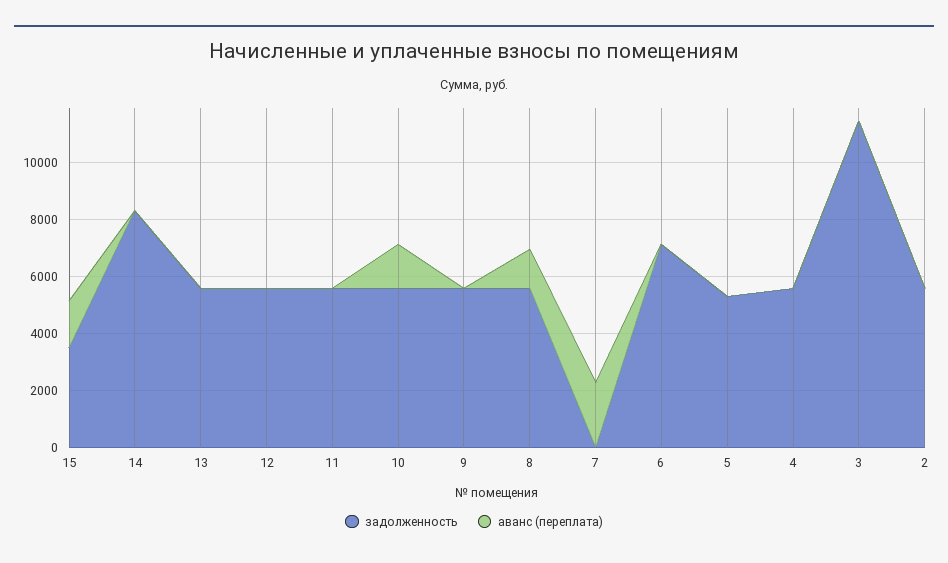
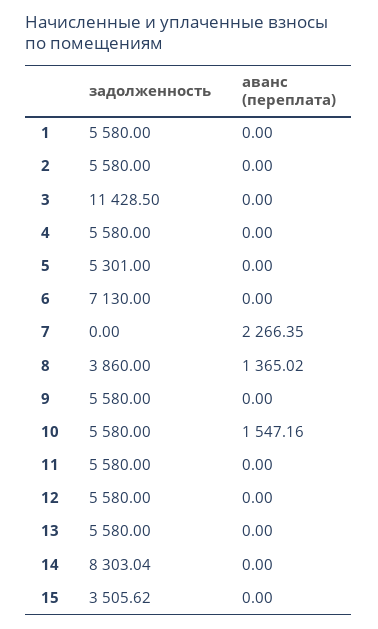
  {
    "задолженность": {
      "15": 3505.62,
      "14": 8303.04,
      "13": 5580,
      "12": 5580,
      "11": 5580,
      "10": 5580,
      "9": 5580,
-     "8": 5500,
+     "8": 3860,
      "7": 0,
      "6": 7130,
      "5": 5301,
      "4": 5580,
      "3": 11428.5,
-     "2": 5580
+     "2": 5580,
+     "1": 5580
    },
    "аванс (переплата)": {
-     "15": 1500,
+     "15": 0,
      "14": 0,
      "13": 0,
      "12": 0,
      "11": 0,
      "10": 1547.16,
      "9": 0,
      "8": 1365.02,
      "7": 2266.35,
      "6": 0,
      "5": 0,
      "4": 0,
      "3": 0,
-     "2": 0
+     "2": 0,
+     "1": 0
    }
  }

